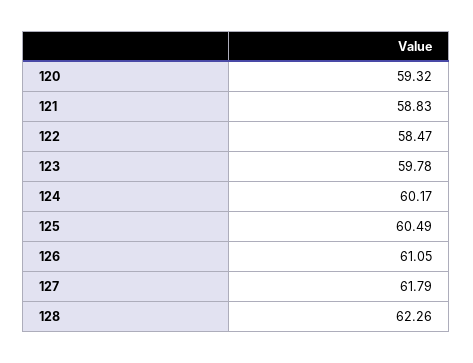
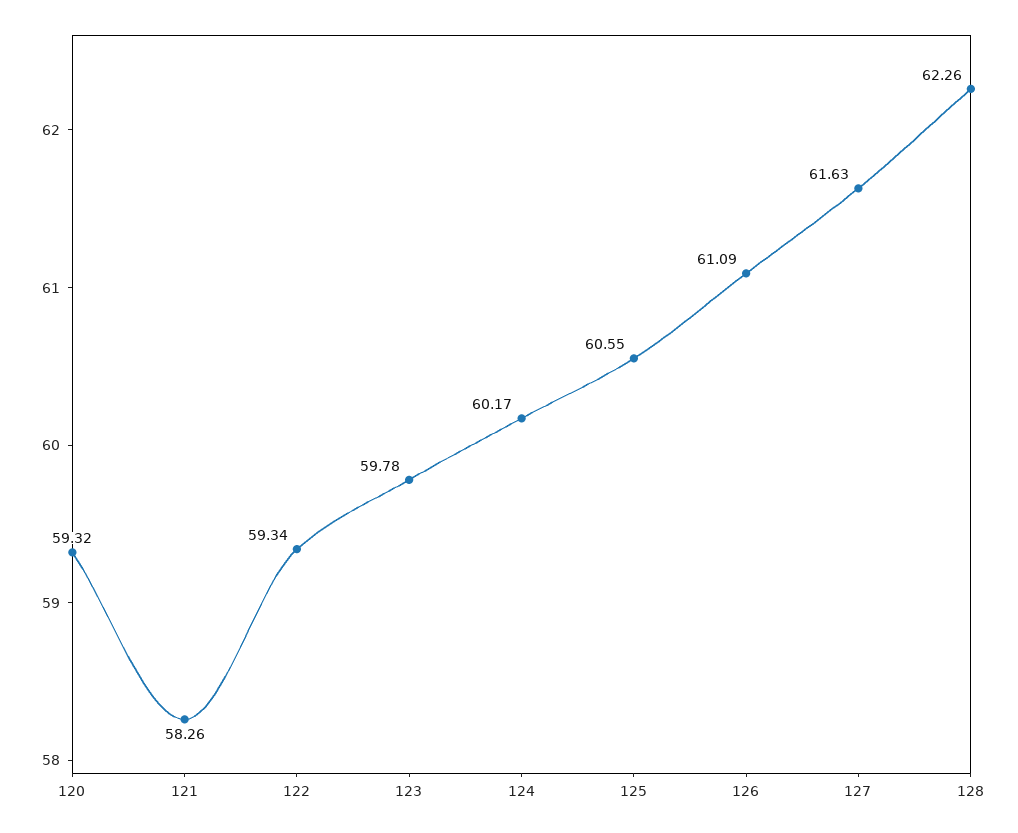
  {
    "120": 59.32,
-   "121": 58.83,
+   "121": 58.26,
-   "122": 58.47,
+   "122": 59.34,
    "123": 59.78,
    "124": 60.17,
-   "125": 60.49,
+   "125": 60.55,
-   "126": 61.05,
+   "126": 61.09,
-   "127": 61.79,
+   "127": 61.63,
    "128": 62.26
  }

